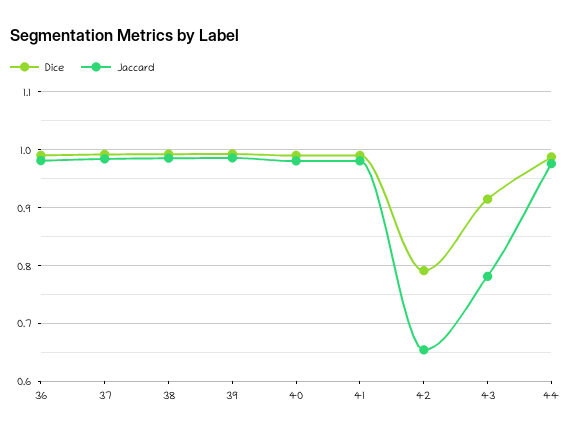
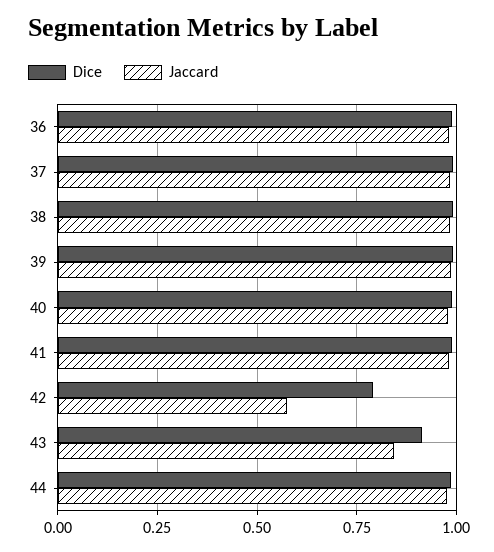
  {
    "Dice": {
      "36": 1,
      "37": 1,
      "38": 1,
      "39": 1,
      "40": 1,
      "41": 1,
      "42": 0.8,
      "43": 0.92,
      "44": 0.98
    },
    "Jaccard": {
      "36": 0.98,
      "37": 0.98,
      "38": 0.98,
      "39": 0.98,
      "40": 0.98,
      "41": 0.98,
-     "42": 0.66,
+     "42": 0.575,
-     "43": 0.78,
+     "43": 0.85,
      "44": 0.98
    }
  }

